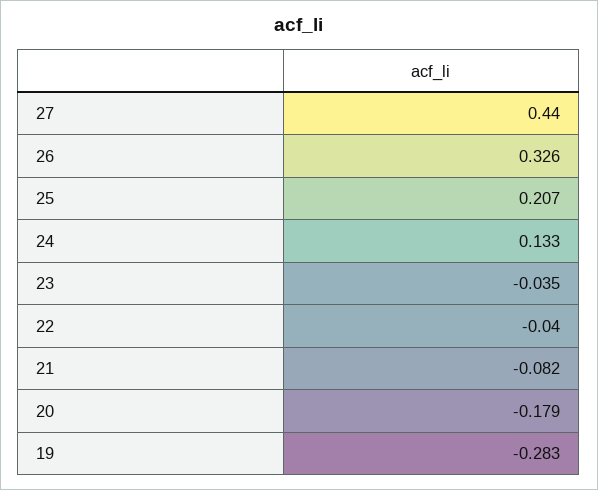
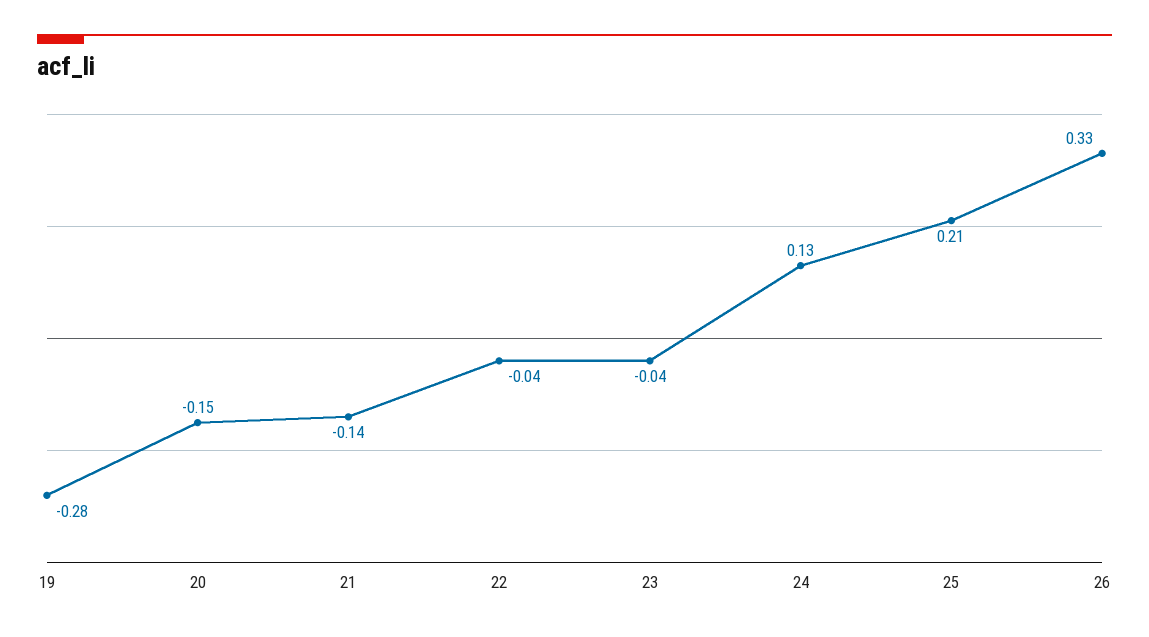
  {
-   "27": 0.44,
    "26": 0.326,
    "25": 0.207,
    "24": 0.133,
    "23": -0.035,
    "22": -0.04,
-   "21": -0.082,
+   "21": -0.14,
-   "20": -0.179,
+   "20": -0.15,
    "19": -0.283
  }

